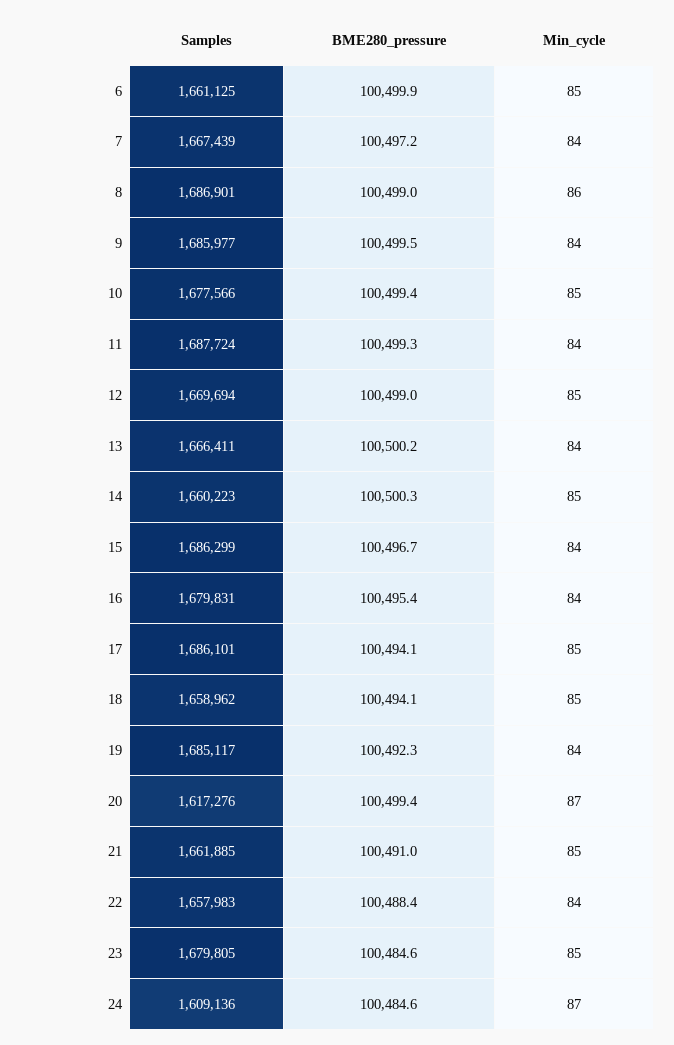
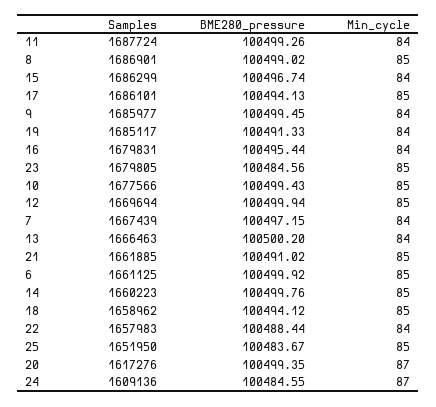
  {
    "Samples": {
      "6": 1661125,
      "7": 1667439,
      "8": 1686901,
      "9": 1685977,
      "10": 1677566,
      "11": 1687724,
      "12": 1669694,
-     "13": 1666411,
+     "13": 1666463,
      "14": 1660223,
      "15": 1686299,
      "16": 1679831,
      "17": 1686101,
      "18": 1658962,
      "19": 1685117,
      "20": 1617276,
      "21": 1661885,
      "22": 1657983,
      "23": 1679805,
-     "24": 1609136
+     "24": 1609136,
+     "25": 1651950
    },
    "BME280_pressure": {
      "6": 100499.92,
      "7": 100497.15,
      "8": 100499.02,
      "9": 100499.45,
      "10": 100499.43,
      "11": 100499.26,
-     "12": 100499,
+     "12": 100499.94,
      "13": 100500.2,
-     "14": 100500.3,
+     "14": 100499.76,
      "15": 100496.74,
      "16": 100495.44,
      "17": 100494.13,
      "18": 100494.12,
-     "19": 100492.3,
+     "19": 100491.33,
      "20": 100499.35,
      "21": 100491.02,
      "22": 100488.44,
      "23": 100484.56,
-     "24": 100484.55
+     "24": 100484.55,
+     "25": 100483.67
    },
    "Min_cycle": {
      "6": 85,
      "7": 84,
-     "8": 86,
+     "8": 85,
      "9": 84,
      "10": 85,
      "11": 84,
      "12": 85,
      "13": 84,
      "14": 85,
      "15": 84,
      "16": 84,
      "17": 85,
      "18": 85,
      "19": 84,
      "20": 87,
      "21": 85,
      "22": 84,
      "23": 85,
-     "24": 87
+     "24": 87,
+     "25": 85
    }
  }

